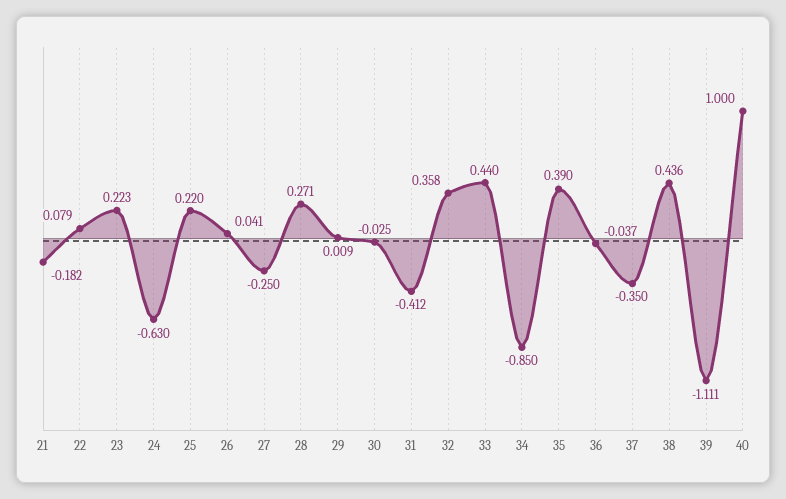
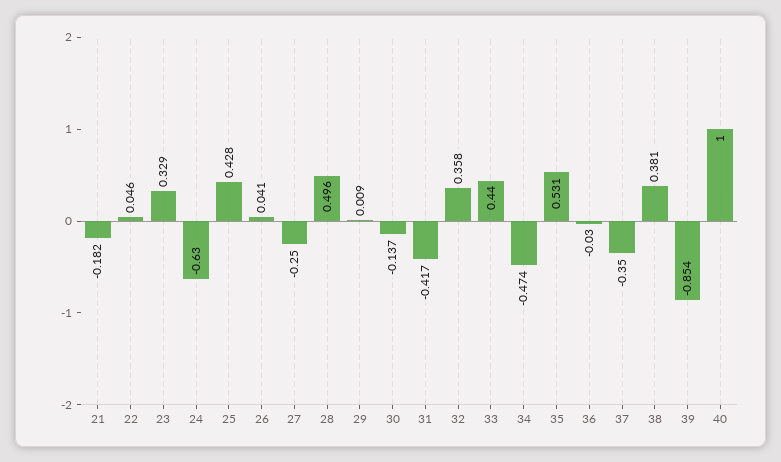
  {
    "21": -0.182,
-   "22": 0.079,
+   "22": 0.046,
-   "23": 0.223,
+   "23": 0.329,
    "24": -0.63,
-   "25": 0.22,
+   "25": 0.428,
    "26": 0.041,
    "27": -0.25,
-   "28": 0.271,
+   "28": 0.496,
    "29": 0.009,
-   "30": -0.025,
+   "30": -0.137,
-   "31": -0.412,
+   "31": -0.417,
    "32": 0.358,
    "33": 0.44,
-   "34": -0.85,
+   "34": -0.474,
-   "35": 0.39,
+   "35": 0.531,
-   "36": -0.037,
+   "36": -0.03,
    "37": -0.35,
-   "38": 0.436,
+   "38": 0.381,
-   "39": -1.111,
+   "39": -0.854,
    "40": 1
  }

